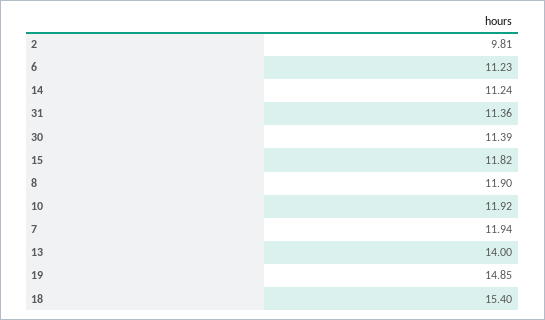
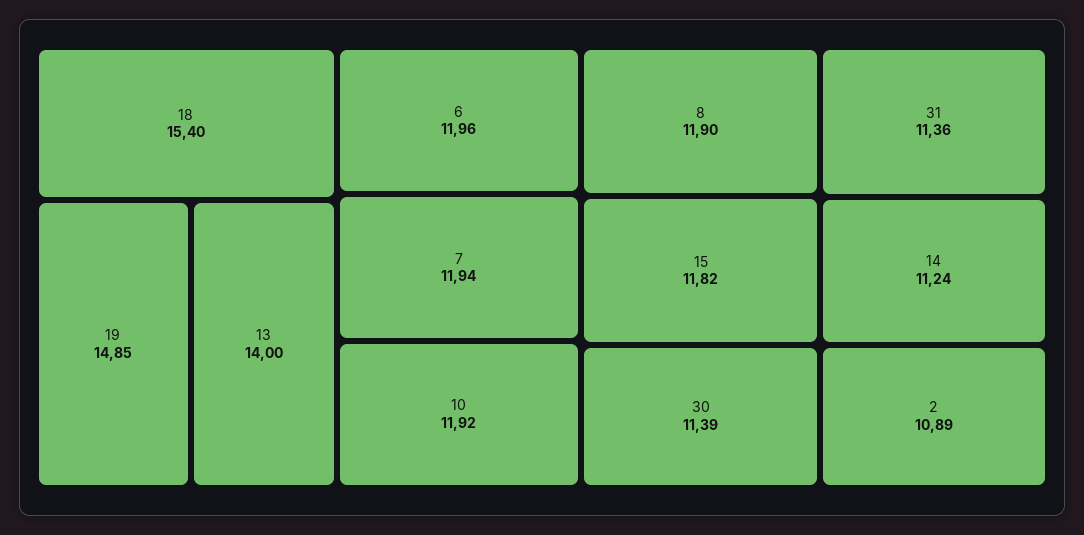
  {
-   "2": 9.81,
+   "2": 10.89,
-   "6": 11.23,
+   "6": 11.96,
    "14": 11.24,
    "31": 11.36,
    "30": 11.39,
    "15": 11.82,
    "8": 11.9,
    "10": 11.92,
    "7": 11.94,
    "13": 14,
    "19": 14.85,
    "18": 15.4
  }

